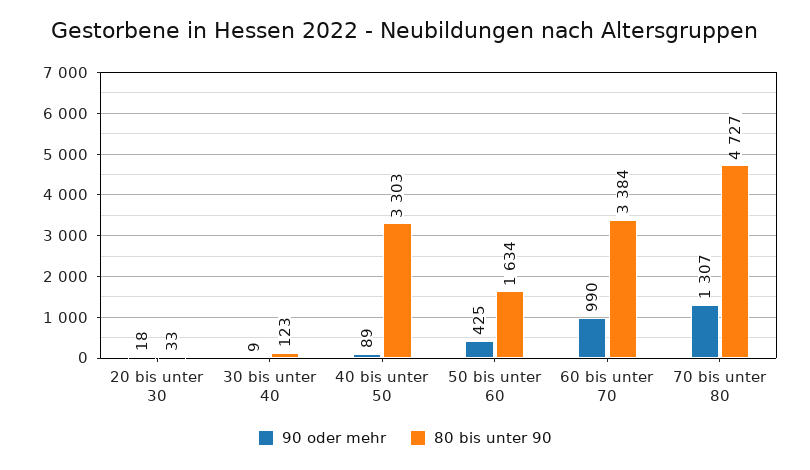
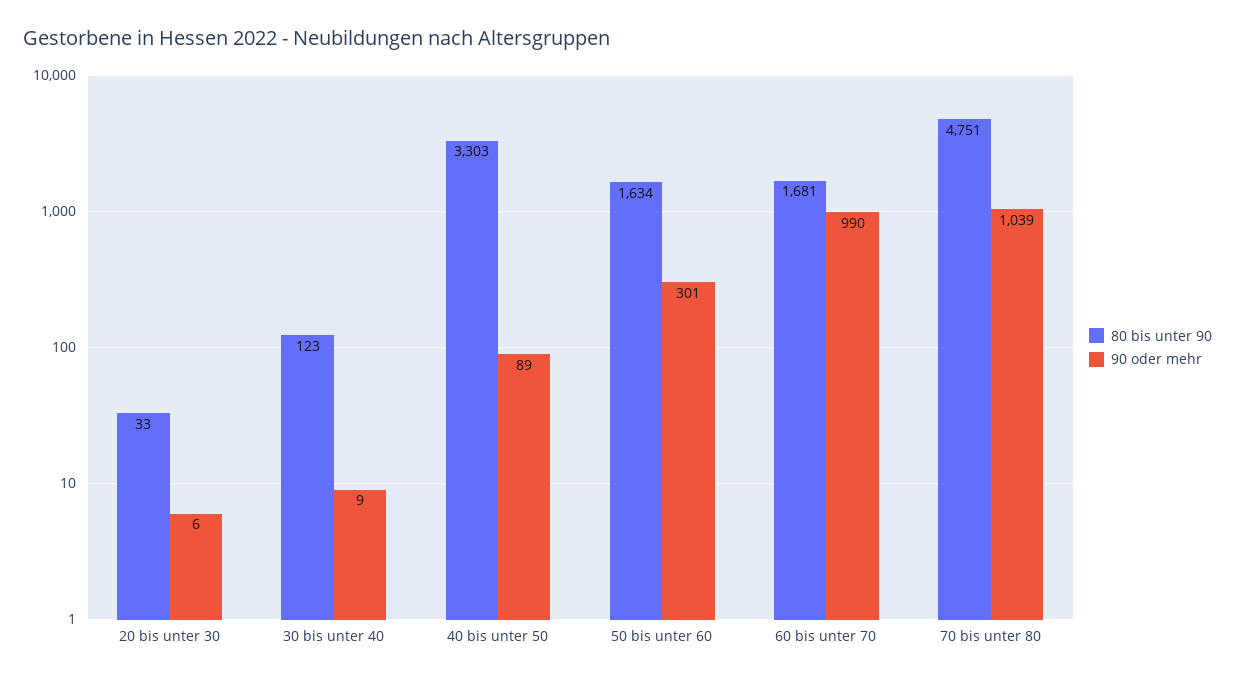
  {
    "90 oder mehr": {
-     "20 bis unter 30": 18,
+     "20 bis unter 30": 6,
      "30 bis unter 40": 9,
      "40 bis unter 50": 89,
-     "50 bis unter 60": 425,
+     "50 bis unter 60": 301,
      "60 bis unter 70": 990,
-     "70 bis unter 80": 1307
+     "70 bis unter 80": 1039
    },
    "80 bis unter 90": {
      "20 bis unter 30": 33,
      "30 bis unter 40": 123,
      "40 bis unter 50": 3303,
      "50 bis unter 60": 1634,
-     "60 bis unter 70": 3384,
+     "60 bis unter 70": 1681,
-     "70 bis unter 80": 4727
+     "70 bis unter 80": 4751
    }
  }

